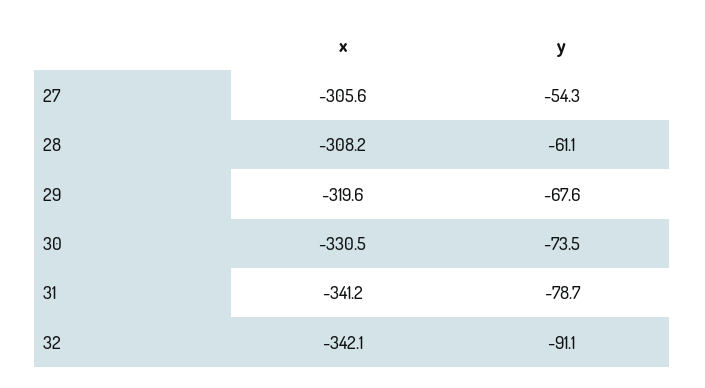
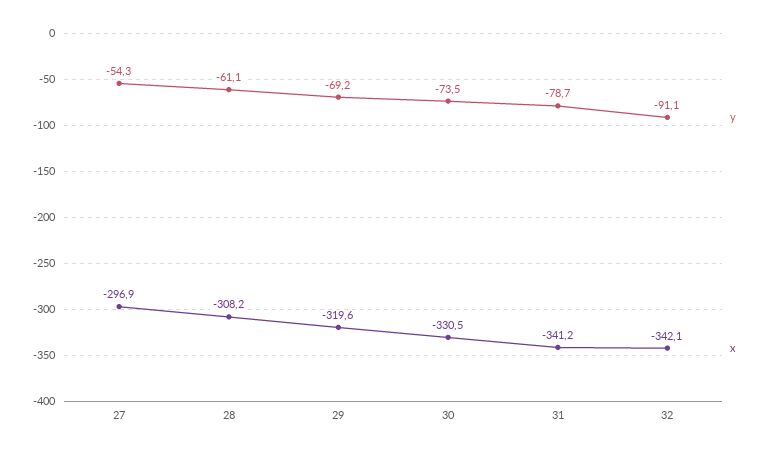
  {
    "x": {
-     "27": -305.6,
+     "27": -296.9,
      "28": -308.2,
      "29": -319.6,
      "30": -330.5,
      "31": -341.2,
      "32": -342.1
    },
    "y": {
      "27": -54.3,
      "28": -61.1,
-     "29": -67.6,
+     "29": -69.2,
      "30": -73.5,
      "31": -78.7,
      "32": -91.1
    }
  }

